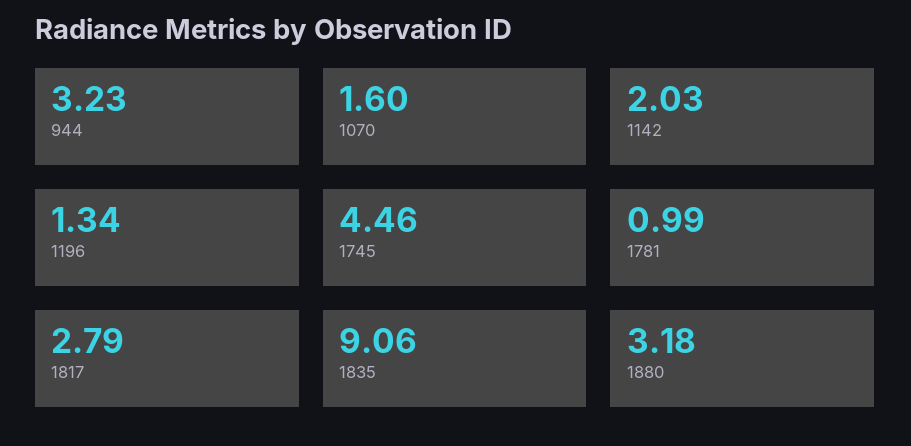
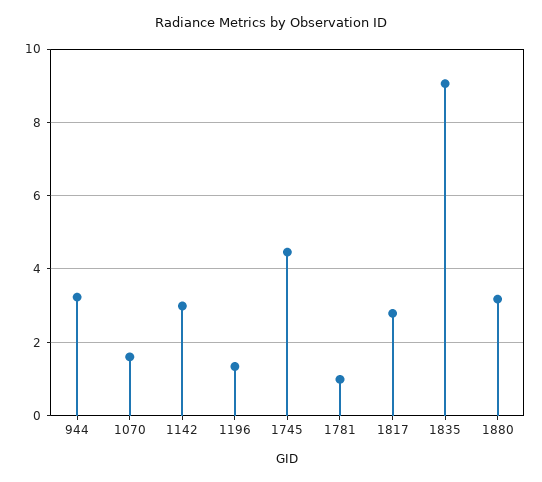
  {
    "944": 3.23,
    "1070": 1.6,
-   "1142": 2.03,
+   "1142": 3,
    "1196": 1.34,
    "1745": 4.46,
    "1781": 0.99,
    "1817": 2.79,
    "1835": 9.06,
    "1880": 3.18
  }

